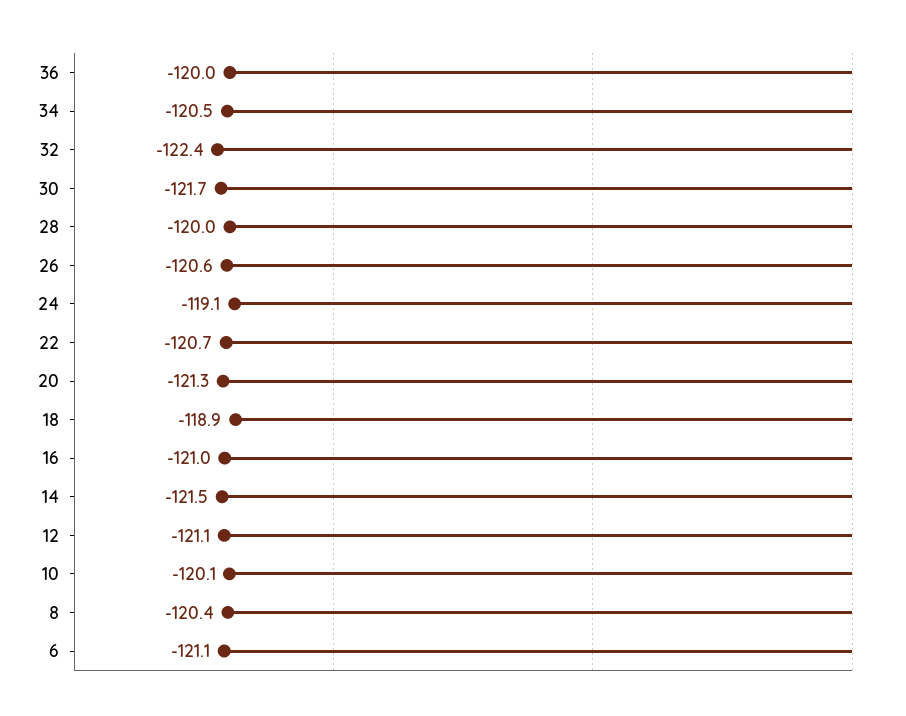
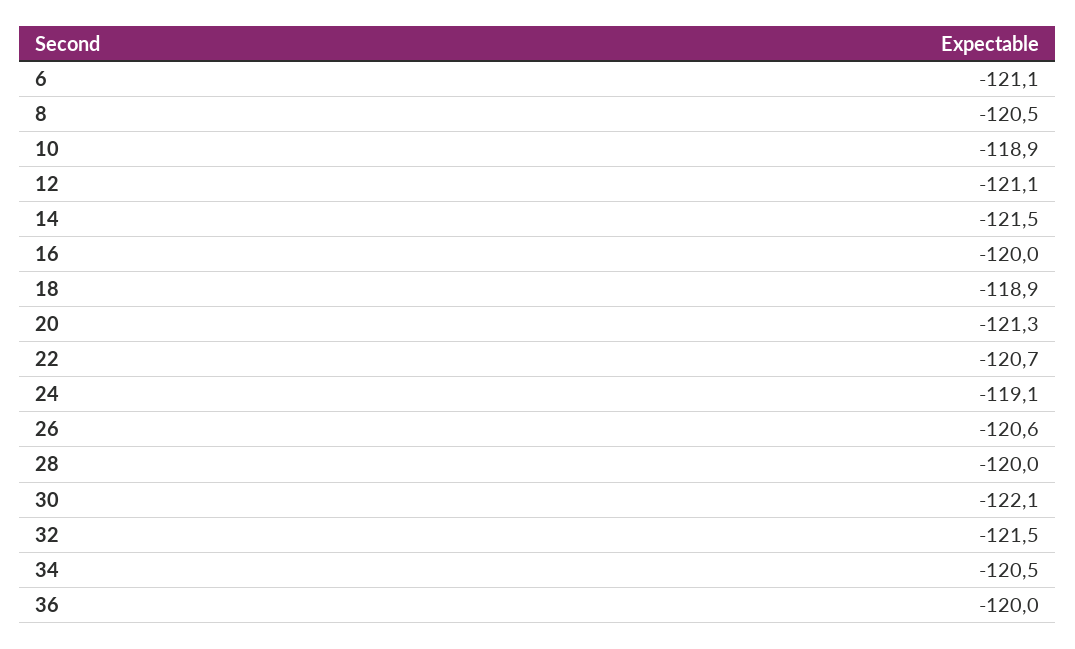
  {
    "36": -120,
    "34": -120.5,
-   "32": -122.4,
+   "32": -121.5,
-   "30": -121.7,
+   "30": -122.1,
    "28": -120,
    "26": -120.6,
    "24": -119.1,
    "22": -120.7,
    "20": -121.3,
    "18": -118.9,
-   "16": -121,
+   "16": -120,
    "14": -121.5,
    "12": -121.1,
-   "10": -120.1,
+   "10": -118.9,
-   "8": -120.4,
+   "8": -120.5,
    "6": -121.1
  }

